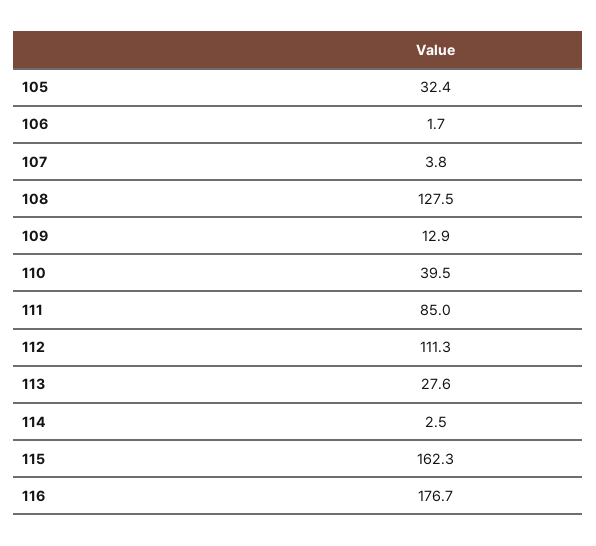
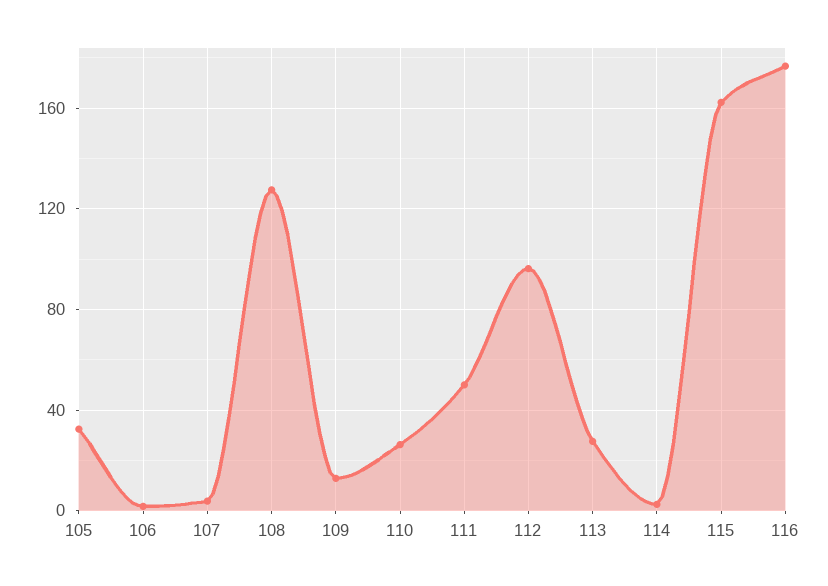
  {
    "105": 32.4,
    "106": 1.7,
    "107": 3.8,
    "108": 127.5,
    "109": 12.9,
-   "110": 39.5,
+   "110": 25,
-   "111": 85,
+   "111": 50,
-   "112": 111.3,
+   "112": 95,
    "113": 27.6,
    "114": 2.5,
    "115": 162.3,
    "116": 176.7
  }

